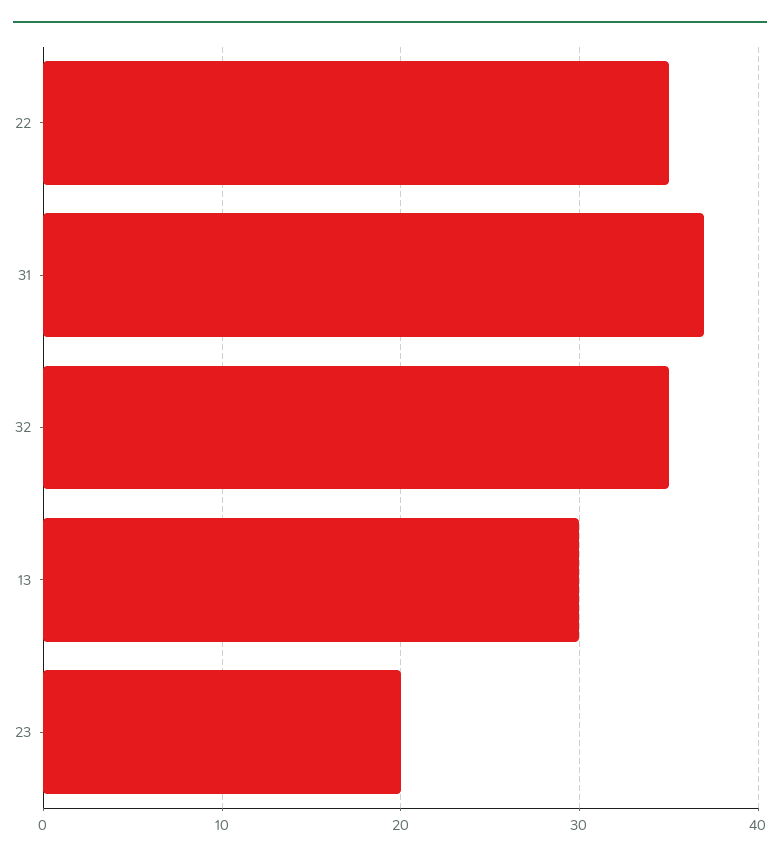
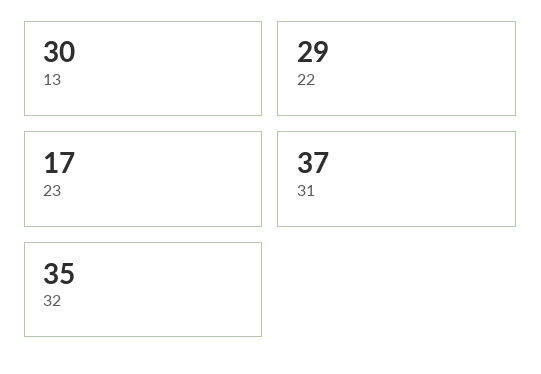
  {
-   "22": 35,
+   "22": 29,
    "31": 37,
    "32": 35,
    "13": 30,
-   "23": 20
+   "23": 17
  }

